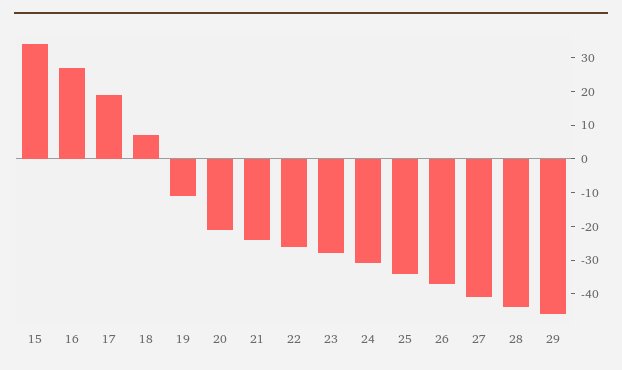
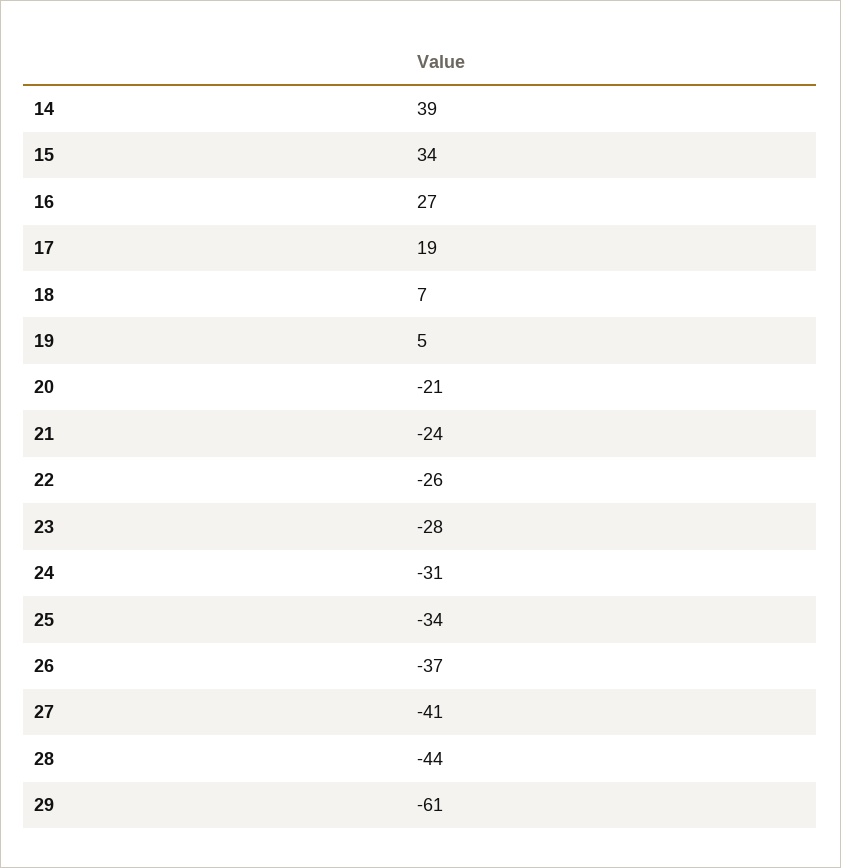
  {
    "15": 34,
    "16": 27,
    "17": 19,
    "18": 7,
-   "19": -10,
+   "19": 5,
    "20": -21,
    "21": -24,
    "22": -26,
    "23": -28,
    "24": -31,
    "25": -34,
    "26": -37,
    "27": -41,
    "28": -44,
-   "29": -45
+   "29": -61,
+   "14": 39
  }

